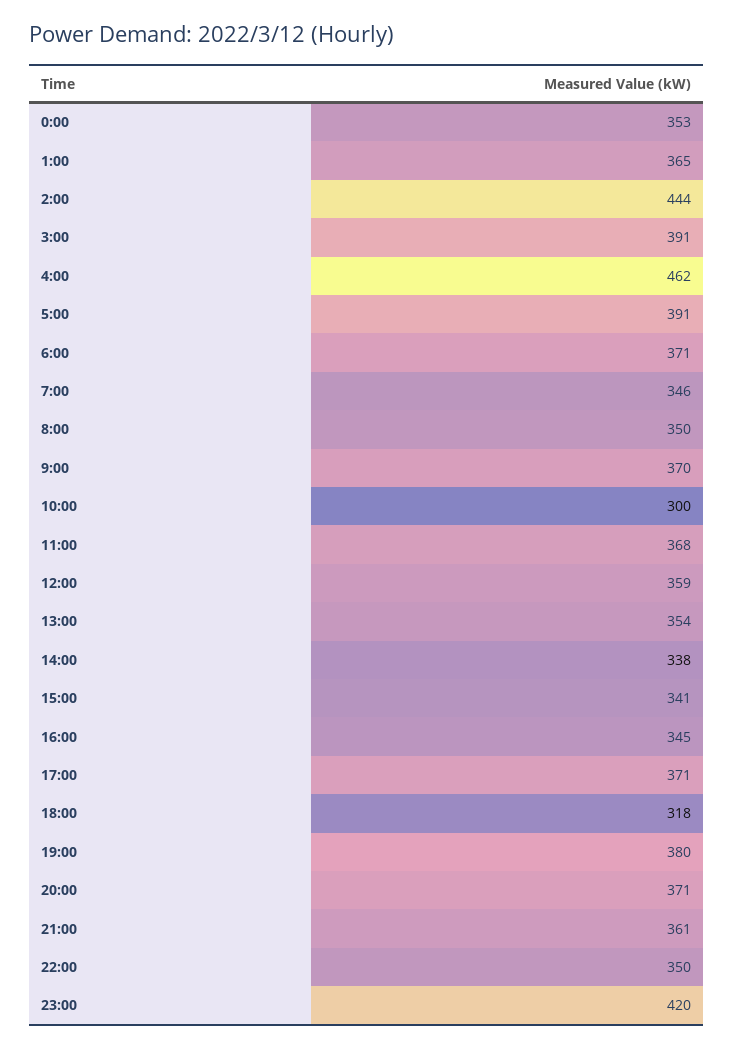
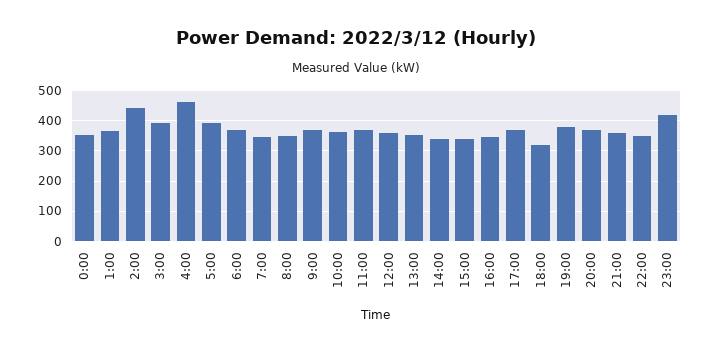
  {
    "0:00": 353,
    "1:00": 365,
    "2:00": 444,
    "3:00": 391,
    "4:00": 462,
    "5:00": 391,
    "6:00": 371,
    "7:00": 346,
    "8:00": 350,
    "9:00": 370,
-   "10:00": 300,
+   "10:00": 360,
    "11:00": 368,
    "12:00": 359,
    "13:00": 354,
    "14:00": 338,
    "15:00": 341,
    "16:00": 345,
    "17:00": 371,
    "18:00": 318,
    "19:00": 380,
    "20:00": 371,
    "21:00": 361,
    "22:00": 350,
    "23:00": 420
  }

